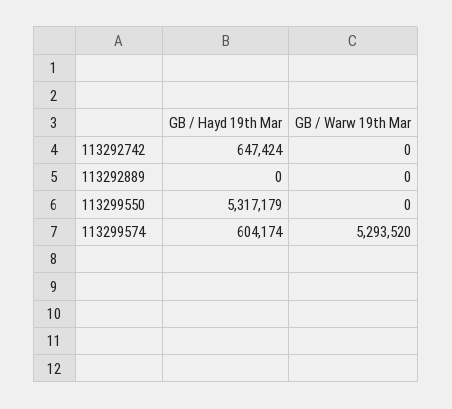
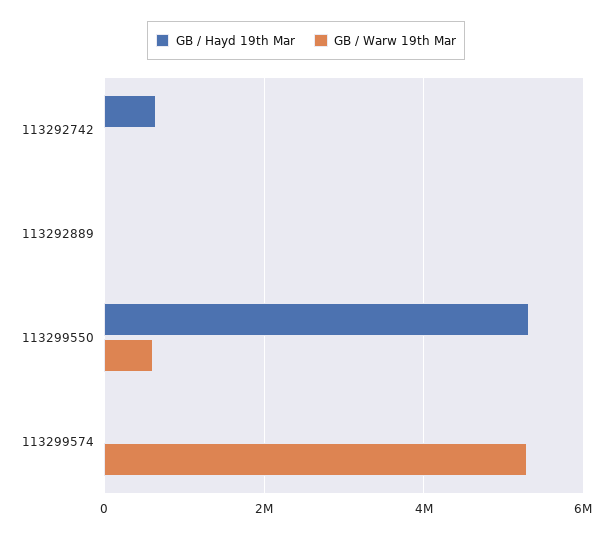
  {
    "GB / Hayd 19th Mar": {
      "113292742": 647424,
      "113292889": 0,
      "113299550": 5317179,
-     "113299574": 604174
+     "113299574": 0
    },
    "GB / Warw 19th Mar": {
      "113292742": 0,
      "113292889": 0,
-     "113299550": 0,
+     "113299550": 600000,
      "113299574": 5293520
    }
  }

